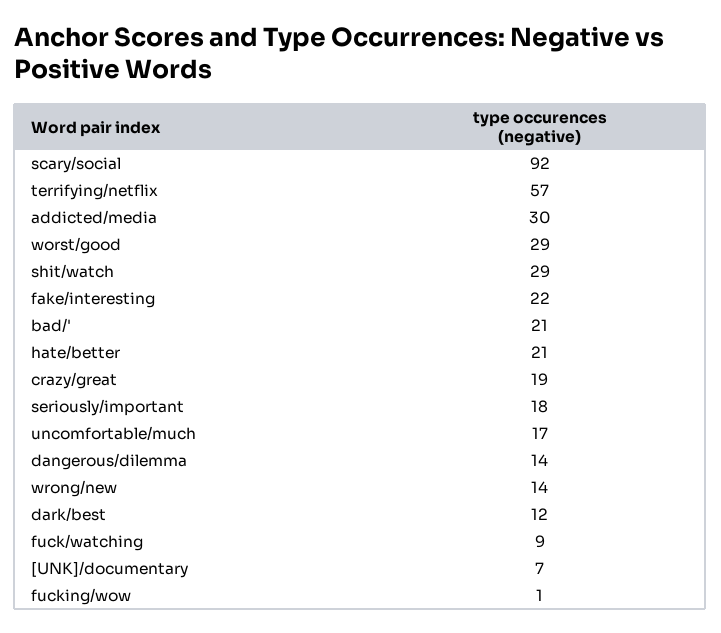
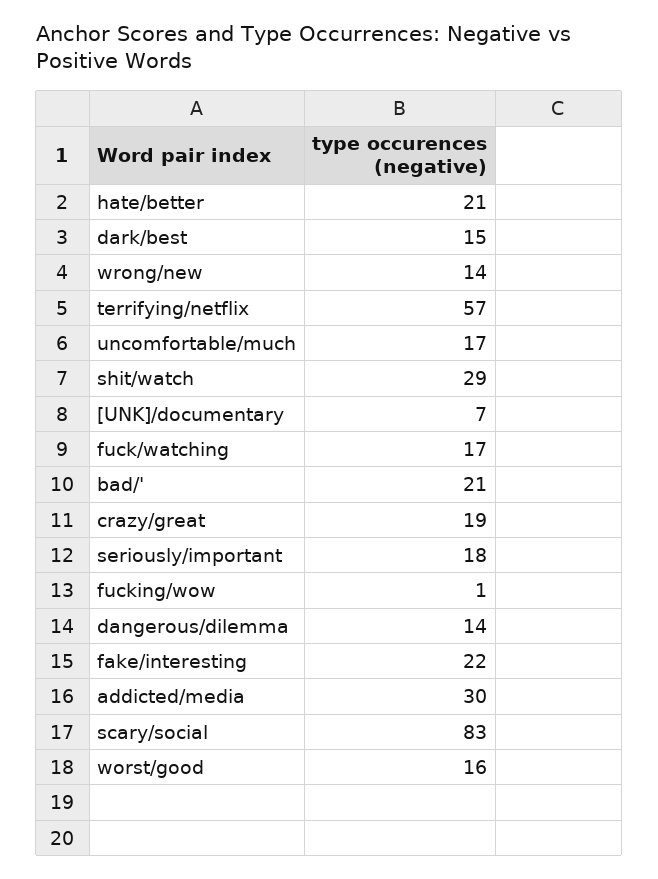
  {
-   "scary/social": 92,
+   "scary/social": 83,
    "terrifying/netflix": 57,
    "addicted/media": 30,
-   "worst/good": 29,
+   "worst/good": 16,
    "shit/watch": 29,
    "fake/interesting": 22,
    "bad/'": 21,
    "hate/better": 21,
    "crazy/great": 19,
    "seriously/important": 18,
    "uncomfortable/much": 17,
    "dangerous/dilemma": 14,
    "wrong/new": 14,
-   "dark/best": 12,
+   "dark/best": 15,
-   "fuck/watching": 9,
+   "fuck/watching": 17,
    "[UNK]/documentary": 7,
    "fucking/wow": 1
  }

